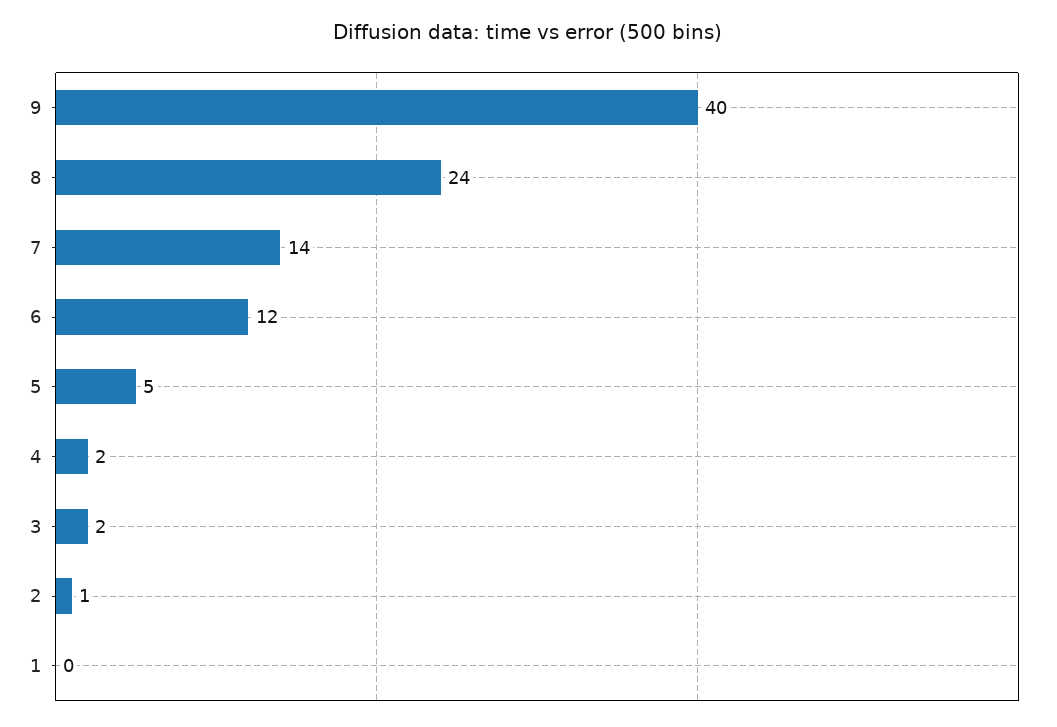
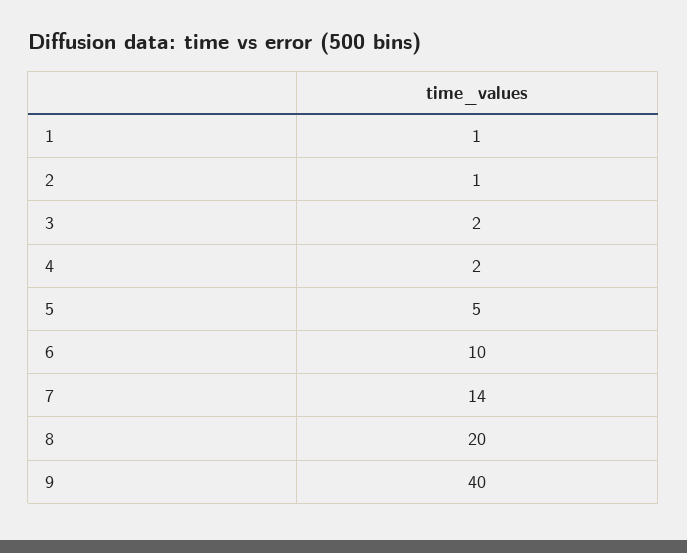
  {
    "9": 40,
-   "8": 24,
+   "8": 20,
    "7": 14,
-   "6": 12,
+   "6": 10,
    "5": 5,
    "4": 2,
    "3": 2,
    "2": 1,
-   "1": 0
+   "1": 1
  }

